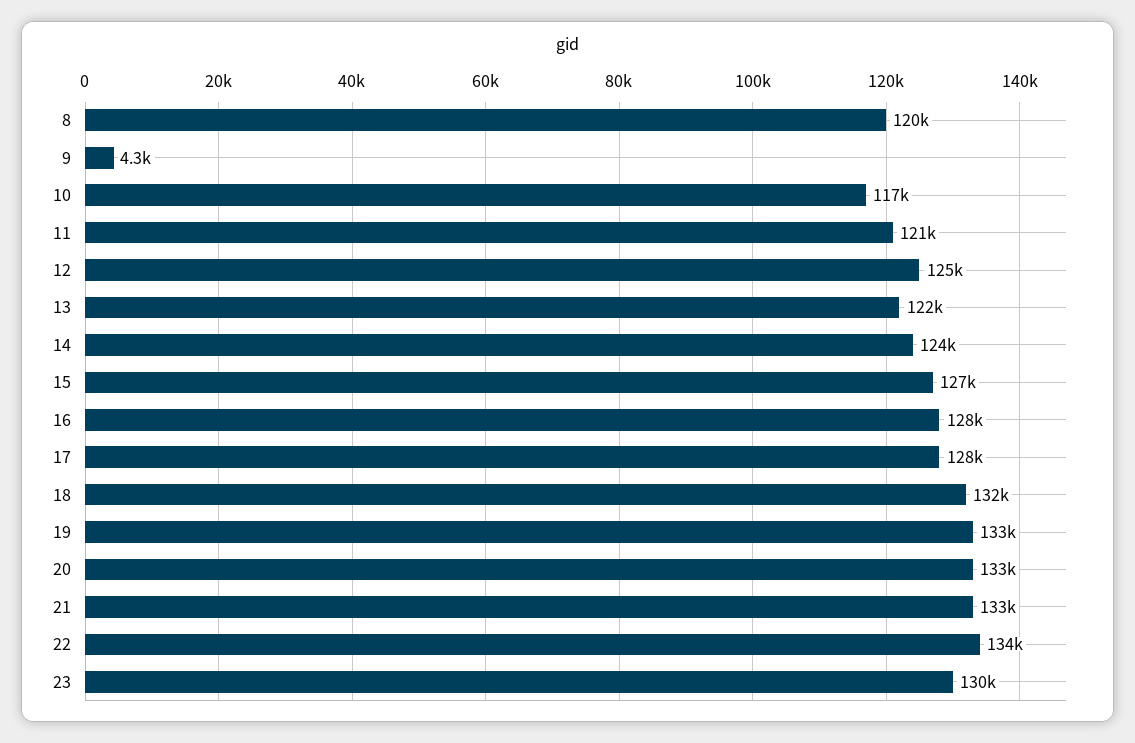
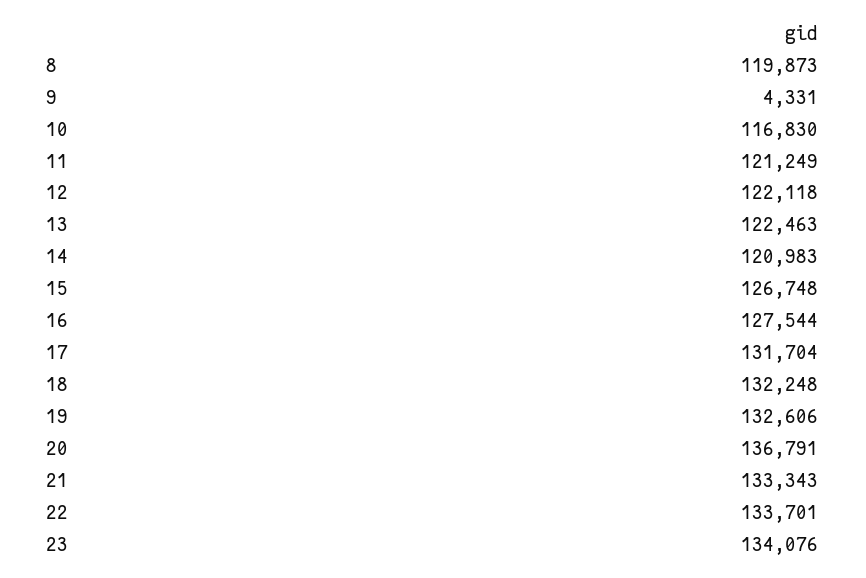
  {
    "8": 119873,
    "9": 4331,
    "10": 116830,
    "11": 121249,
-   "12": 125000,
+   "12": 122118,
    "13": 122463,
-   "14": 124000,
+   "14": 120983,
    "15": 126748,
    "16": 127544,
-   "17": 128000,
+   "17": 131704,
    "18": 132248,
    "19": 132606,
-   "20": 133000,
+   "20": 136791,
    "21": 133343,
    "22": 133701,
-   "23": 130000
+   "23": 134076
  }

